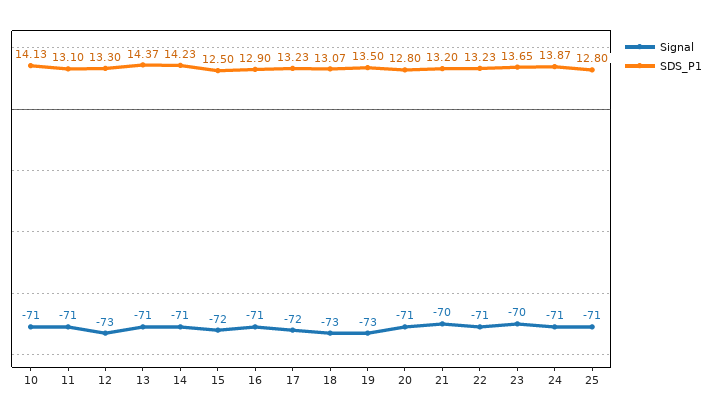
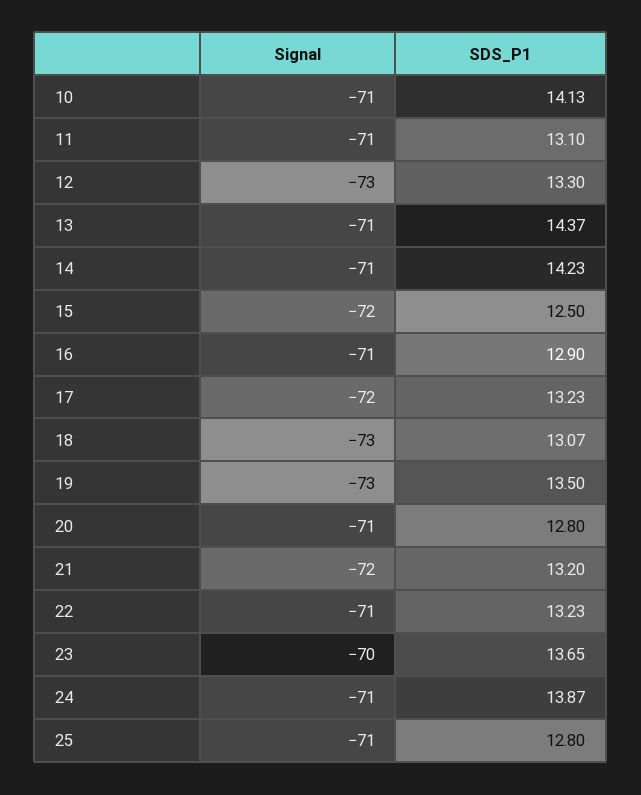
  {
    "Signal": {
      "10": -71,
      "11": -71,
      "12": -73,
      "13": -71,
      "14": -71,
      "15": -72,
      "16": -71,
      "17": -72,
      "18": -73,
      "19": -73,
      "20": -71,
-     "21": -70,
+     "21": -72,
      "22": -71,
      "23": -70,
      "24": -71,
      "25": -71
    },
    "SDS_P1": {
      "10": 14.13,
      "11": 13.1,
      "12": 13.3,
      "13": 14.37,
      "14": 14.23,
      "15": 12.5,
      "16": 12.9,
      "17": 13.23,
      "18": 13.07,
      "19": 13.5,
      "20": 12.8,
      "21": 13.2,
      "22": 13.23,
      "23": 13.65,
      "24": 13.87,
      "25": 12.8
    }
  }

